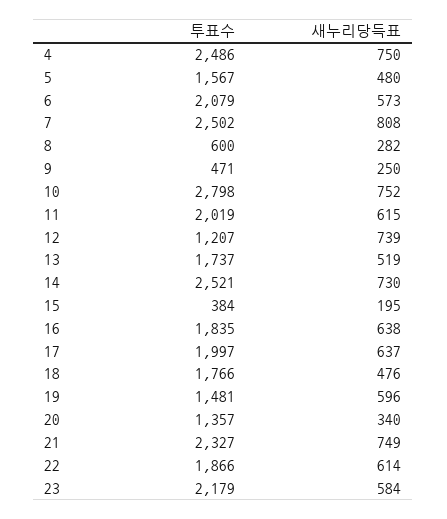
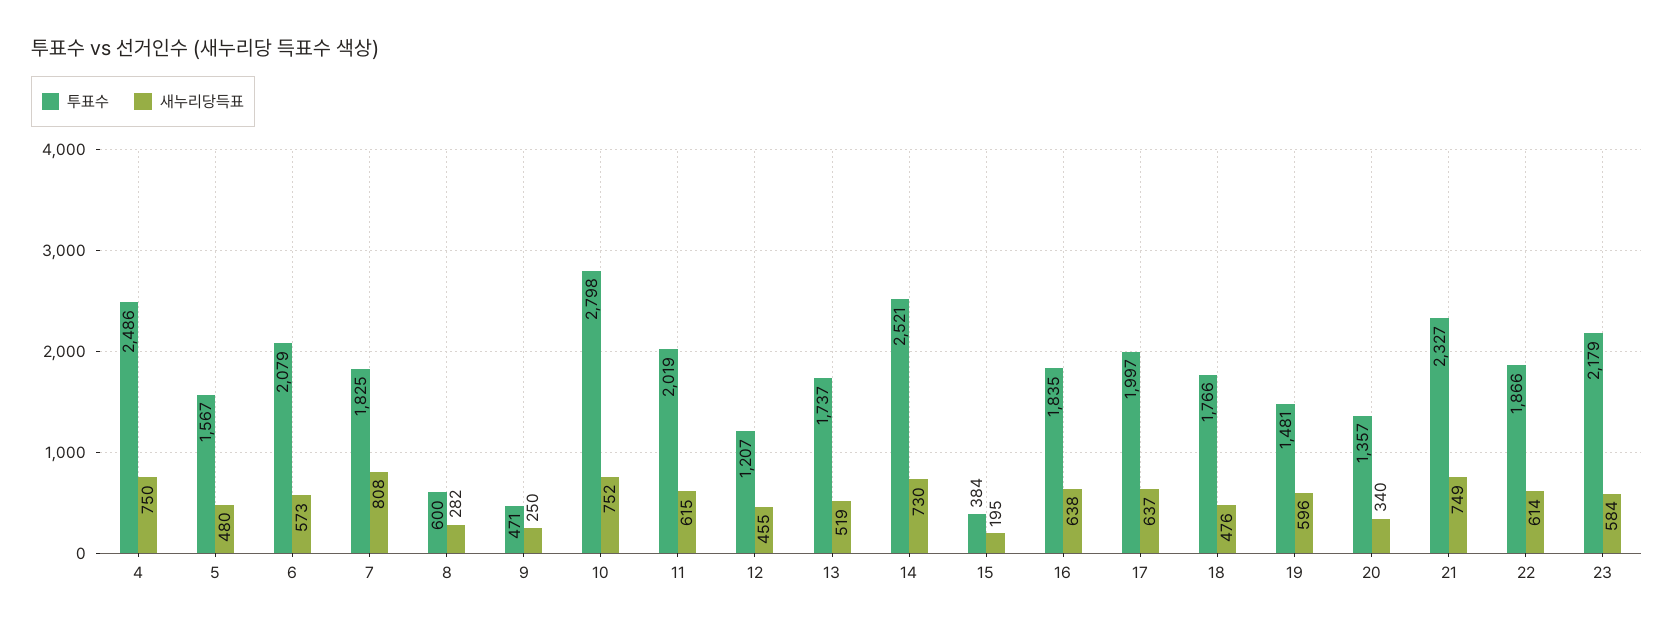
  {
    "투표수": {
      "4": 2486,
      "5": 1567,
      "6": 2079,
-     "7": 2502,
+     "7": 1825,
      "8": 600,
      "9": 471,
      "10": 2798,
      "11": 2019,
      "12": 1207,
      "13": 1737,
      "14": 2521,
      "15": 384,
      "16": 1835,
      "17": 1997,
      "18": 1766,
      "19": 1481,
      "20": 1357,
      "21": 2327,
      "22": 1866,
      "23": 2179
    },
    "새누리당득표": {
      "4": 750,
      "5": 480,
      "6": 573,
      "7": 808,
      "8": 282,
      "9": 250,
      "10": 752,
      "11": 615,
-     "12": 739,
+     "12": 455,
      "13": 519,
      "14": 730,
      "15": 195,
      "16": 638,
      "17": 637,
      "18": 476,
      "19": 596,
      "20": 340,
      "21": 749,
      "22": 614,
      "23": 584
    }
  }

